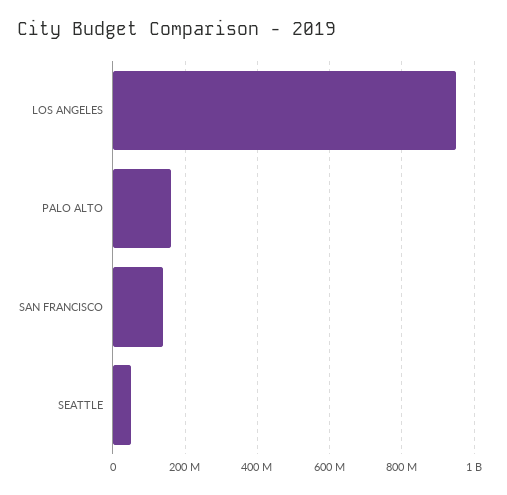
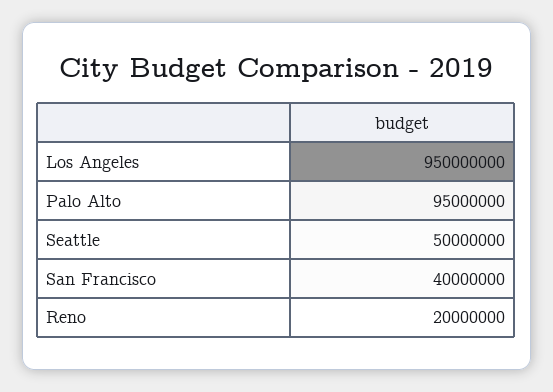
  {
    "LOS ANGELES": 950000000,
-   "PALO ALTO": 160000000,
+   "PALO ALTO": 95000000,
-   "SAN FRANCISCO": 140000000,
+   "SAN FRANCISCO": 40000000,
-   "SEATTLE": 50000000
+   "SEATTLE": 50000000,
+   "Reno": 20000000
  }

